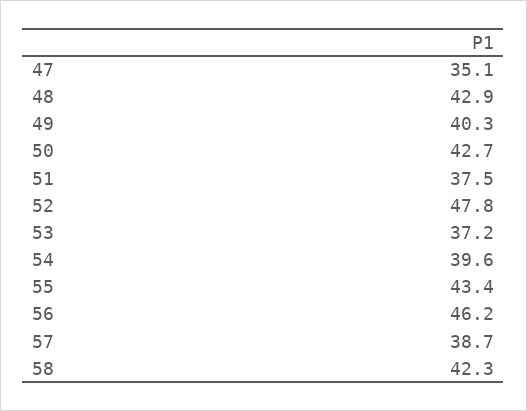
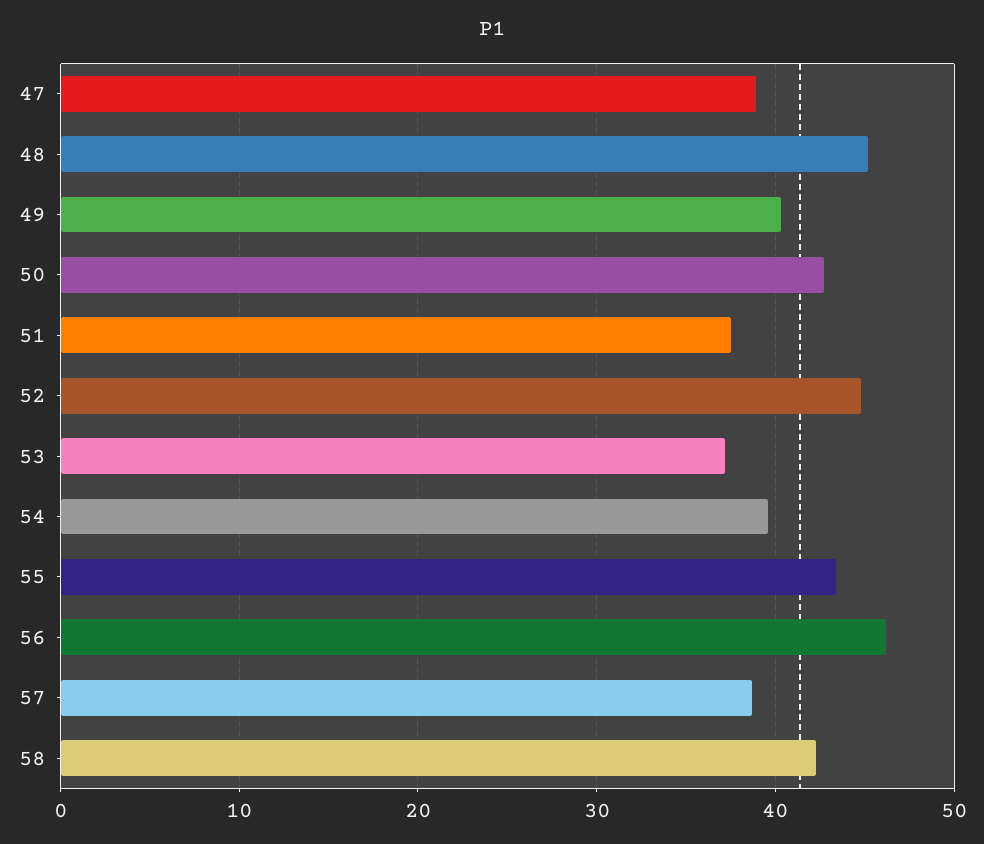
  {
-   "47": 35.1,
+   "47": 39,
-   "48": 42.9,
+   "48": 45,
    "49": 40.3,
    "50": 42.7,
    "51": 37.5,
-   "52": 47.8,
+   "52": 45,
    "53": 37.2,
    "54": 39.6,
    "55": 43.4,
    "56": 46.2,
    "57": 38.7,
    "58": 42.3
  }

